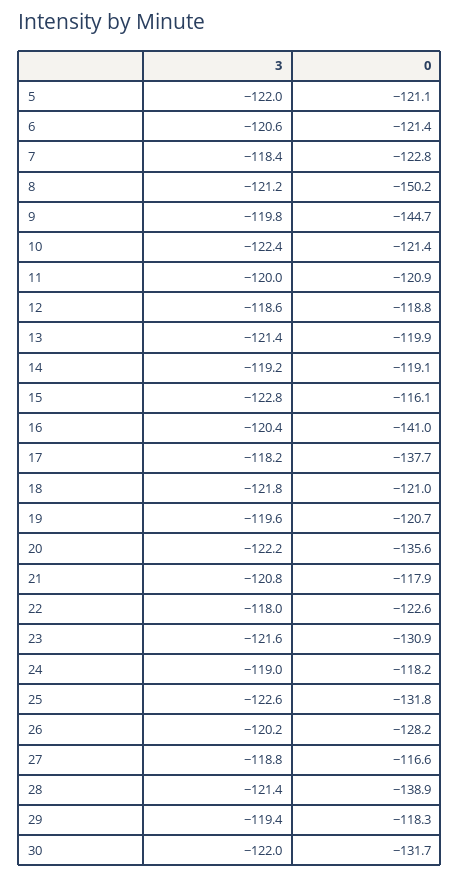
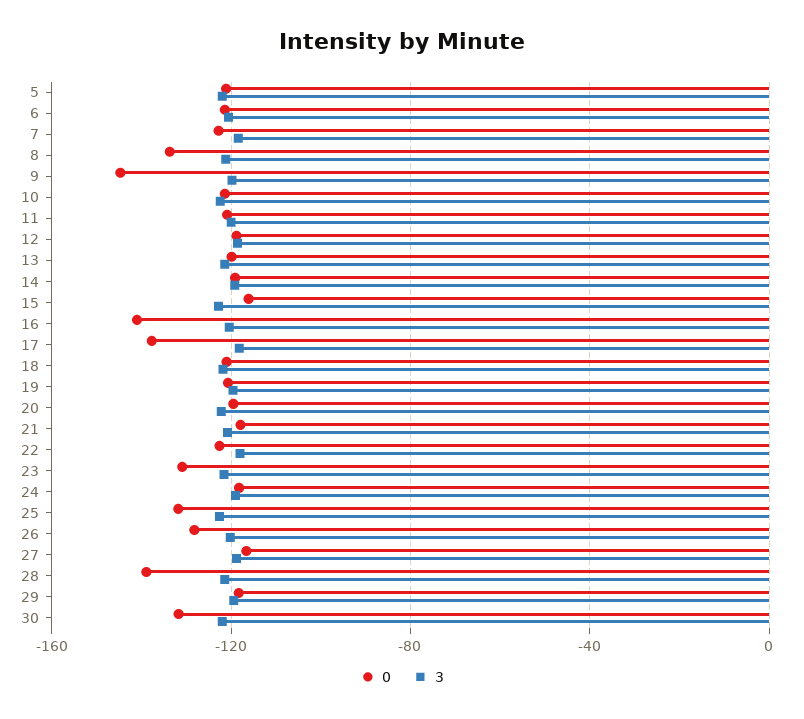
  {
    "3": {
      "5": -122,
      "6": -120.6,
      "7": -118.4,
      "8": -121.2,
      "9": -119.8,
      "10": -122.4,
      "11": -120,
      "12": -118.6,
      "13": -121.4,
      "14": -119.2,
      "15": -122.8,
      "16": -120.4,
      "17": -118.2,
      "18": -121.8,
      "19": -119.6,
      "20": -122.2,
      "21": -120.8,
      "22": -118,
      "23": -121.6,
      "24": -119,
      "25": -122.6,
      "26": -120.2,
      "27": -118.8,
      "28": -121.4,
      "29": -119.4,
      "30": -122
    },
    "0": {
      "5": -121.1,
      "6": -121.4,
      "7": -122.8,
-     "8": -150.2,
+     "8": -135,
      "9": -144.7,
      "10": -121.4,
      "11": -120.9,
      "12": -118.8,
      "13": -119.9,
      "14": -119.1,
      "15": -116.1,
      "16": -141,
      "17": -137.7,
      "18": -121,
      "19": -120.7,
-     "20": -135.6,
+     "20": -120,
      "21": -117.9,
      "22": -122.6,
      "23": -130.9,
      "24": -118.2,
      "25": -131.8,
      "26": -128.2,
      "27": -116.6,
      "28": -138.9,
      "29": -118.3,
      "30": -131.7
    }
  }

